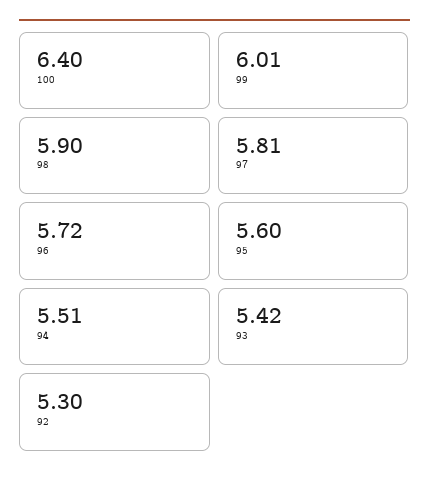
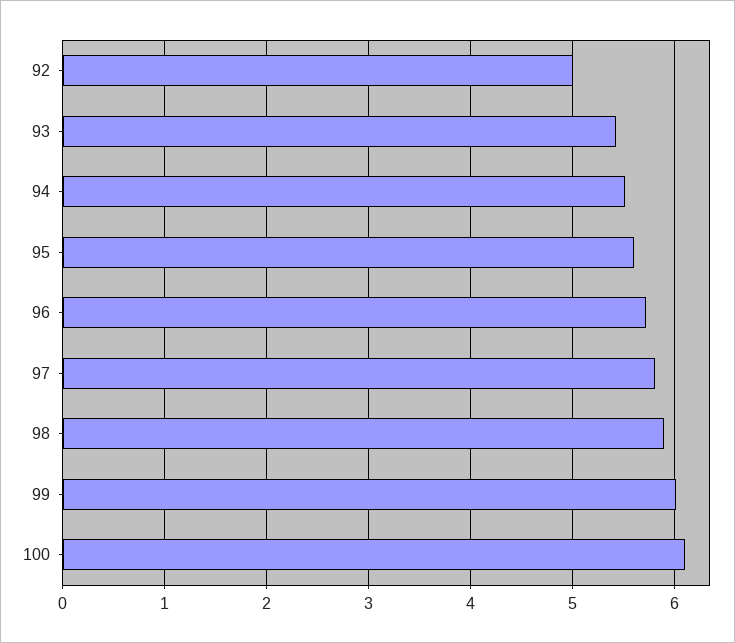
  {
-   "100": 6.4,
+   "100": 6.1,
    "99": 6.01,
    "98": 5.9,
    "97": 5.81,
    "96": 5.72,
    "95": 5.6,
    "94": 5.51,
    "93": 5.42,
-   "92": 5.3
+   "92": 5
  }

